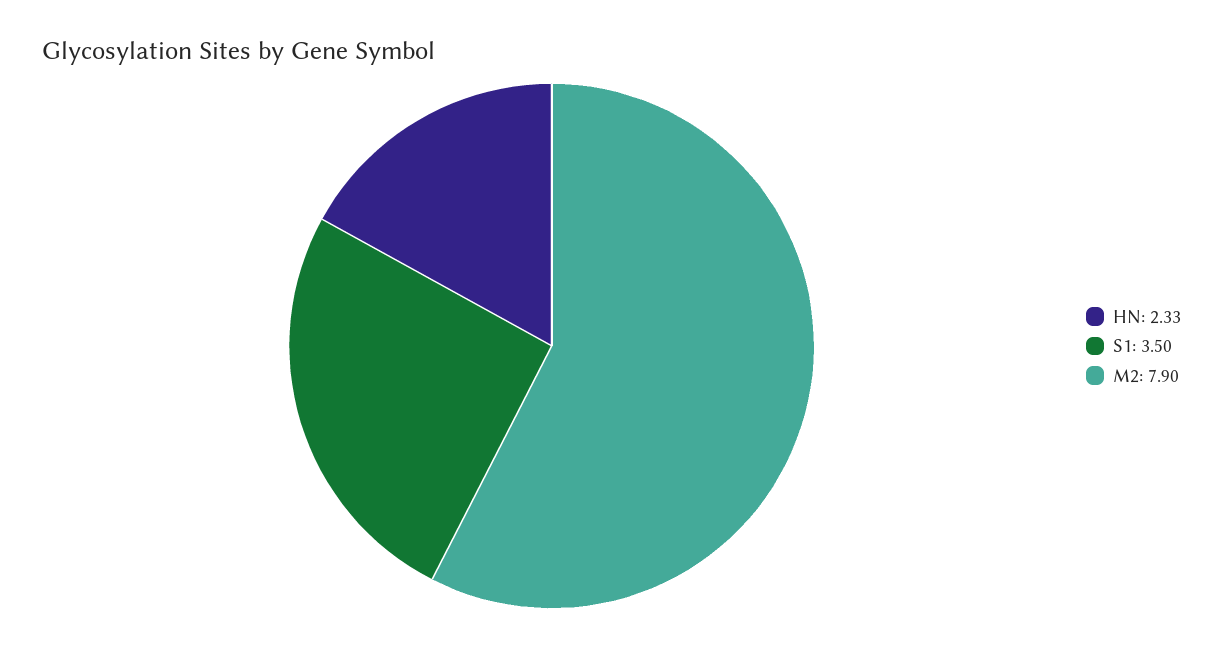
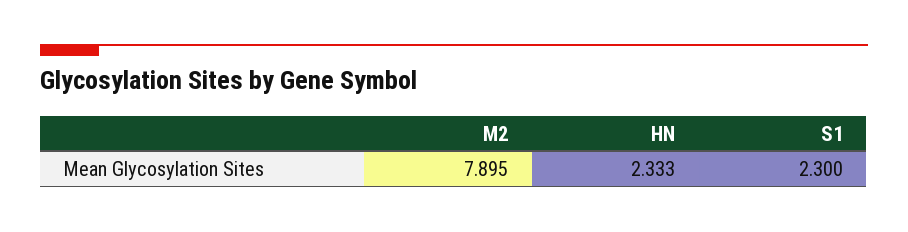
  {
    "HN": 2.333,
-   "S1": 3.5,
+   "S1": 2.3,
    "M2": 7.895
  }

